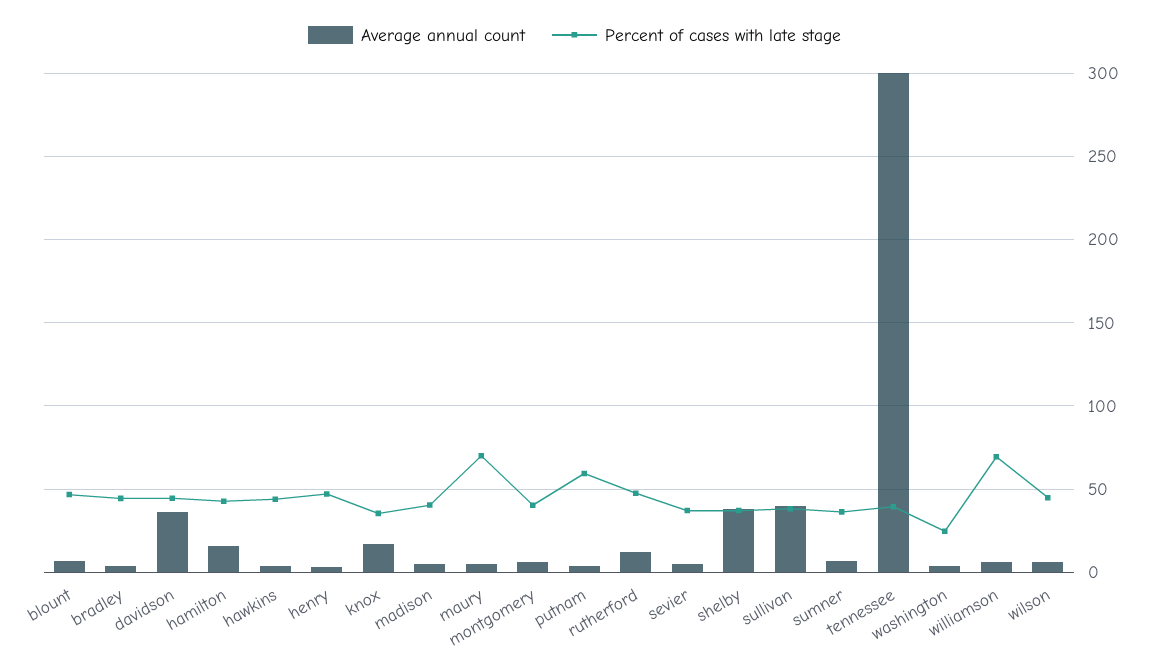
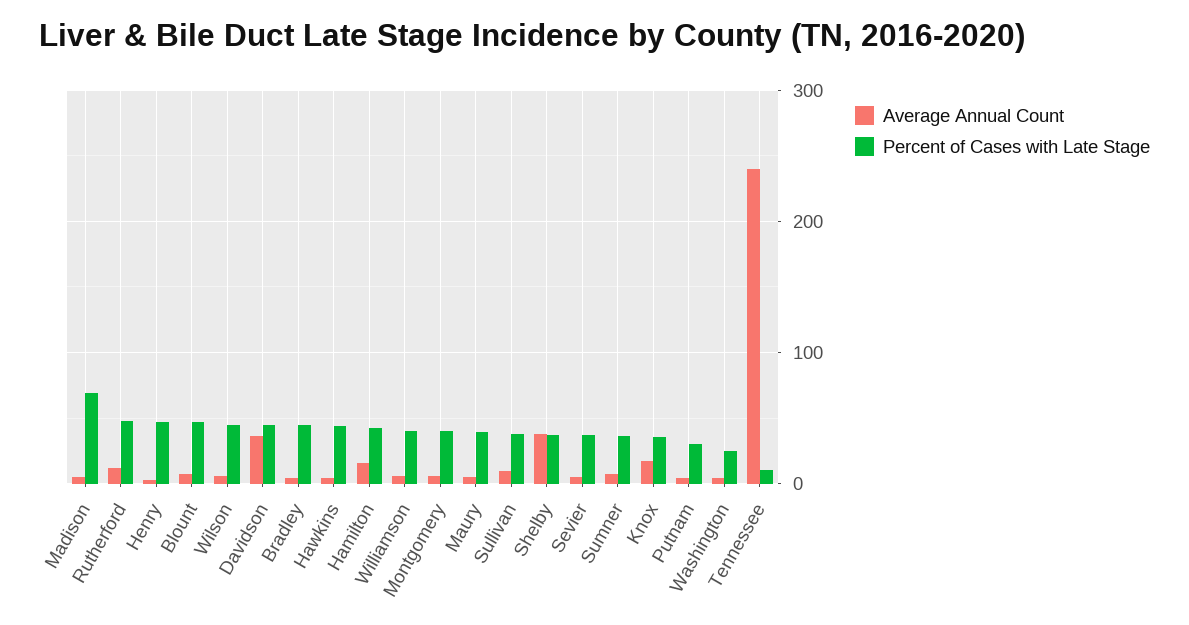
  {
    "Average annual count": {
      "blount": 5,
      "bradley": 5,
      "davidson": 35,
      "hamilton": 15,
      "hawkins": 5,
      "henry": 5,
      "knox": 15,
      "madison": 5,
      "maury": 5,
      "montgomery": 5,
      "putnam": 5,
      "rutherford": 10,
      "sevier": 5,
      "shelby": 40,
-     "sullivan": 40,
+     "sullivan": 10,
      "sumner": 5,
-     "tennessee": 300,
+     "tennessee": 240,
      "washington": 5,
      "williamson": 5,
      "wilson": 5
    },
    "Percent of cases with late stage": {
      "blount": 45,
      "bradley": 45,
      "davidson": 45,
      "hamilton": 45,
      "hawkins": 45,
      "henry": 45,
      "knox": 35,
-     "madison": 40,
+     "madison": 70,
-     "maury": 70,
+     "maury": 40,
      "montgomery": 40,
-     "putnam": 60,
+     "putnam": 30,
      "rutherford": 50,
      "sevier": 35,
      "shelby": 35,
      "sullivan": 40,
      "sumner": 35,
-     "tennessee": 40,
+     "tennessee": 10,
      "washington": 25,
-     "williamson": 70,
+     "williamson": 40,
      "wilson": 45
    }
  }

